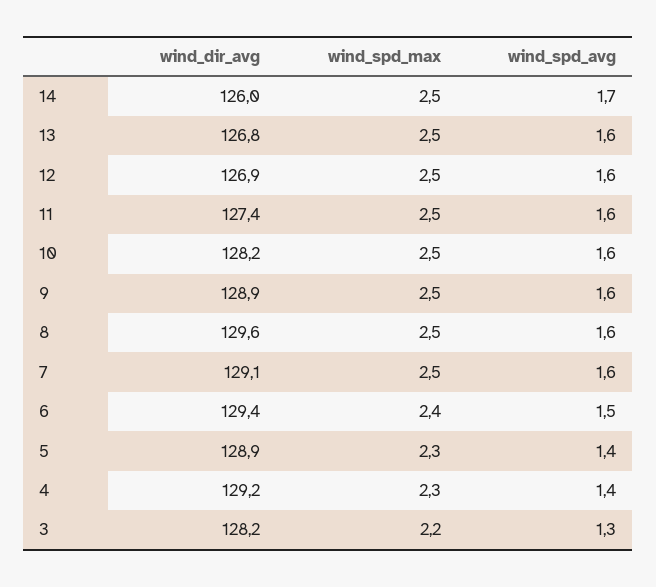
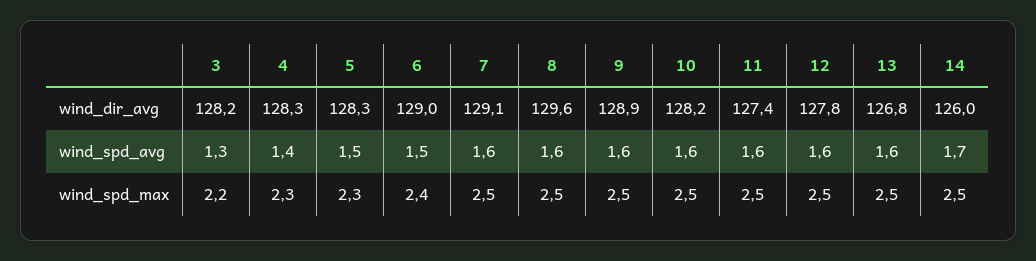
  {
    "wind_dir_avg": {
      "14": 126,
      "13": 126.8,
-     "12": 126.9,
+     "12": 127.8,
      "11": 127.4,
      "10": 128.2,
      "9": 128.9,
      "8": 129.6,
      "7": 129.1,
-     "6": 129.4,
+     "6": 129,
-     "5": 128.9,
+     "5": 128.3,
-     "4": 129.2,
+     "4": 128.3,
      "3": 128.2
    },
    "wind_spd_max": {
      "14": 2.5,
      "13": 2.5,
      "12": 2.5,
      "11": 2.5,
      "10": 2.5,
      "9": 2.5,
      "8": 2.5,
      "7": 2.5,
      "6": 2.4,
      "5": 2.3,
      "4": 2.3,
      "3": 2.2
    },
    "wind_spd_avg": {
      "14": 1.7,
      "13": 1.6,
      "12": 1.6,
      "11": 1.6,
      "10": 1.6,
      "9": 1.6,
      "8": 1.6,
      "7": 1.6,
      "6": 1.5,
-     "5": 1.4,
+     "5": 1.5,
      "4": 1.4,
      "3": 1.3
    }
  }

